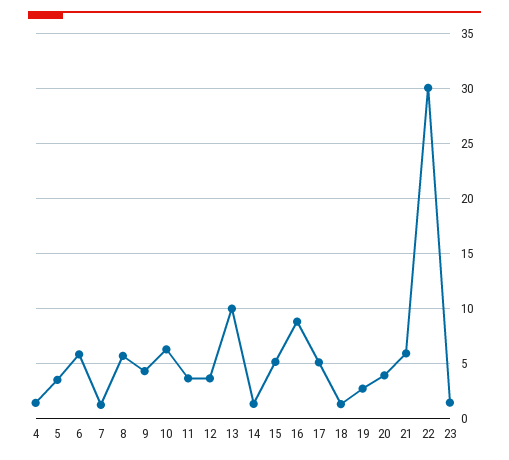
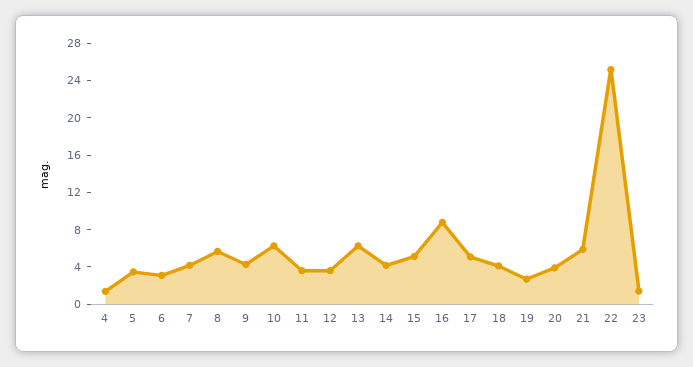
  {
    "4": 1,
    "5": 3,
-   "6": 6,
+   "6": 3,
-   "7": 1,
+   "7": 4,
    "8": 6,
    "9": 4,
    "10": 6,
    "11": 4,
    "12": 4,
-   "13": 10,
+   "13": 6,
-   "14": 1,
+   "14": 4,
    "15": 5,
    "16": 9,
    "17": 5,
-   "18": 1,
+   "18": 4,
    "19": 3,
    "20": 4,
    "21": 6,
-   "22": 30,
+   "22": 25,
    "23": 1
  }

